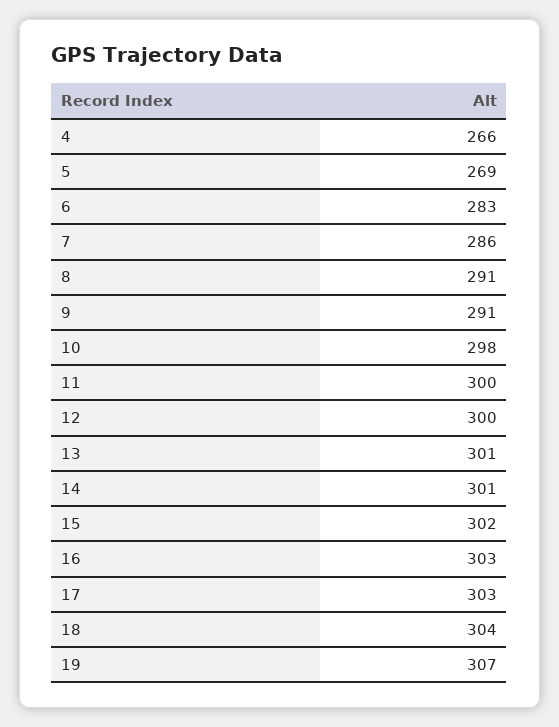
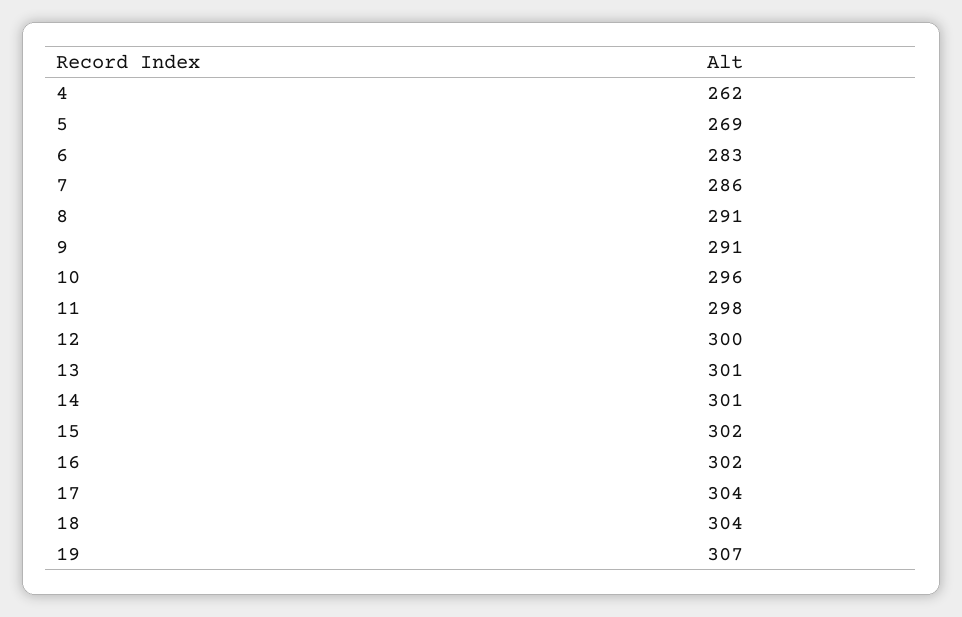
  {
-   "4": 266,
+   "4": 262,
    "5": 269,
    "6": 283,
    "7": 286,
    "8": 291,
    "9": 291,
-   "10": 298,
+   "10": 296,
-   "11": 300,
+   "11": 298,
    "12": 300,
    "13": 301,
    "14": 301,
    "15": 302,
-   "16": 303,
+   "16": 302,
-   "17": 303,
+   "17": 304,
    "18": 304,
    "19": 307
  }

